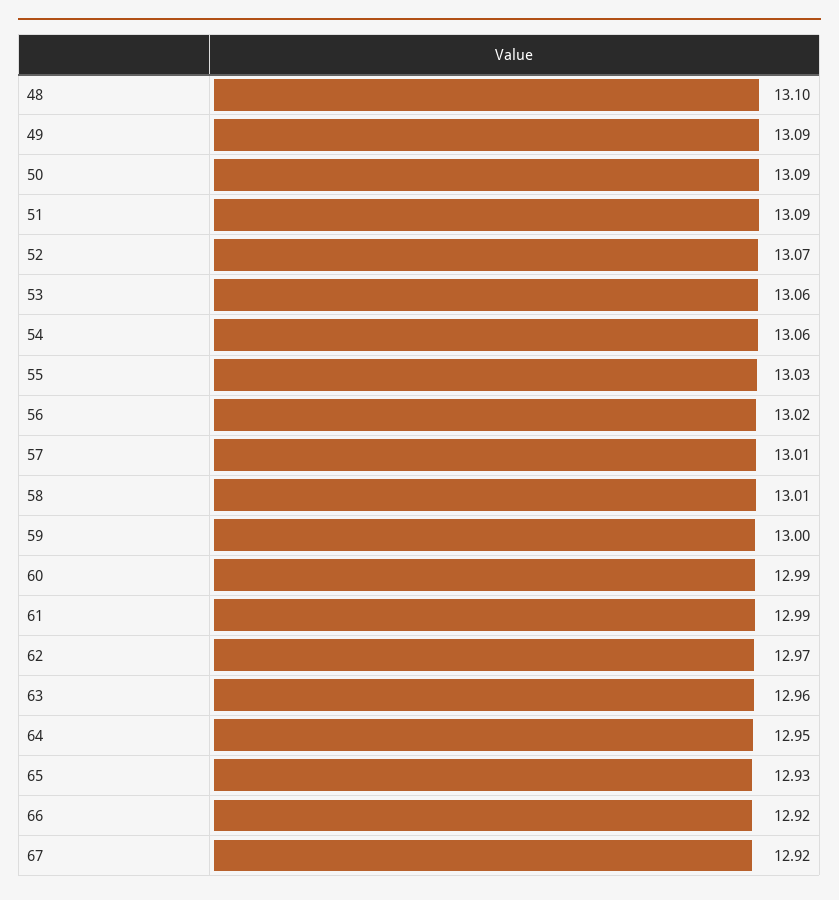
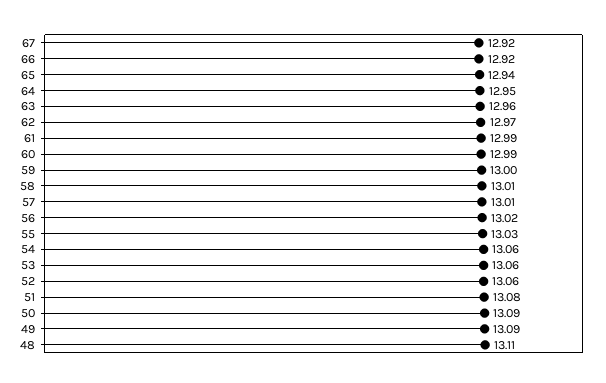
  {
-   "48": 13.1,
+   "48": 13.11,
    "49": 13.09,
    "50": 13.09,
-   "51": 13.09,
+   "51": 13.08,
-   "52": 13.07,
+   "52": 13.06,
    "53": 13.06,
    "54": 13.06,
    "55": 13.03,
    "56": 13.02,
    "57": 13.01,
    "58": 13.01,
    "59": 13,
    "60": 12.99,
    "61": 12.99,
    "62": 12.97,
    "63": 12.96,
    "64": 12.95,
-   "65": 12.93,
+   "65": 12.94,
    "66": 12.92,
    "67": 12.92
  }

